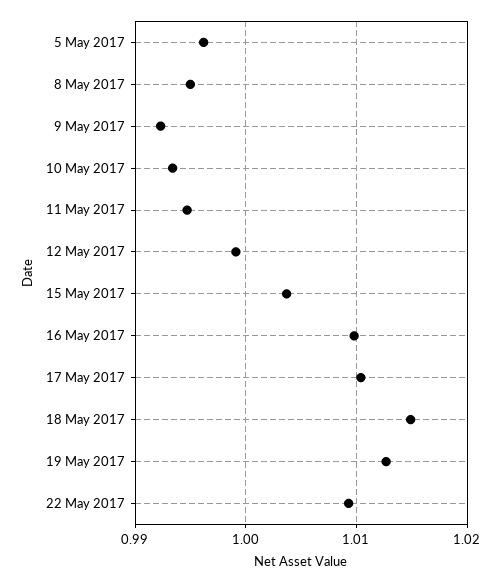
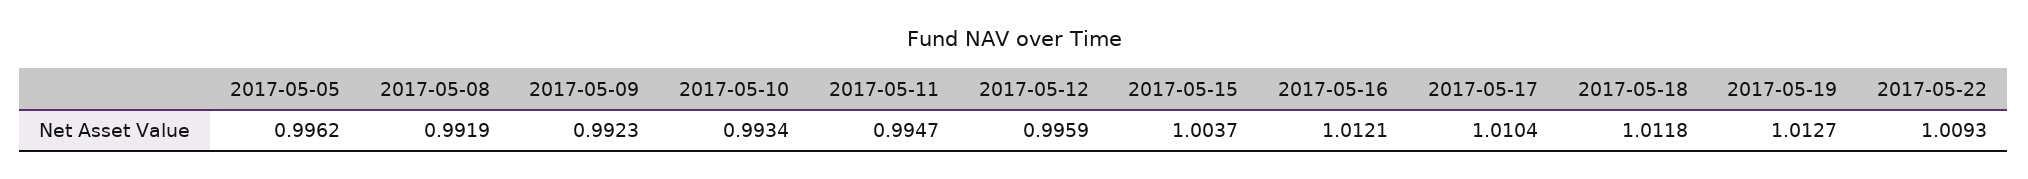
  {
    "5 May 2017": 0.9962,
-   "8 May 2017": 0.995,
+   "8 May 2017": 0.9919,
    "9 May 2017": 0.9923,
    "10 May 2017": 0.9934,
    "11 May 2017": 0.9947,
-   "12 May 2017": 0.999,
+   "12 May 2017": 0.9959,
    "15 May 2017": 1.0037,
-   "16 May 2017": 1.01,
+   "16 May 2017": 1.0121,
    "17 May 2017": 1.0104,
-   "18 May 2017": 1.015,
+   "18 May 2017": 1.0118,
    "19 May 2017": 1.0127,
    "22 May 2017": 1.0093
  }

